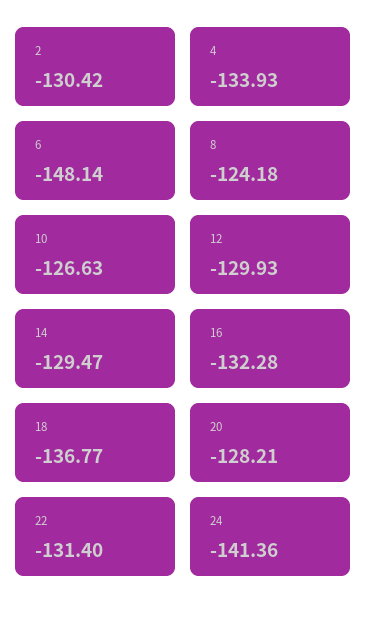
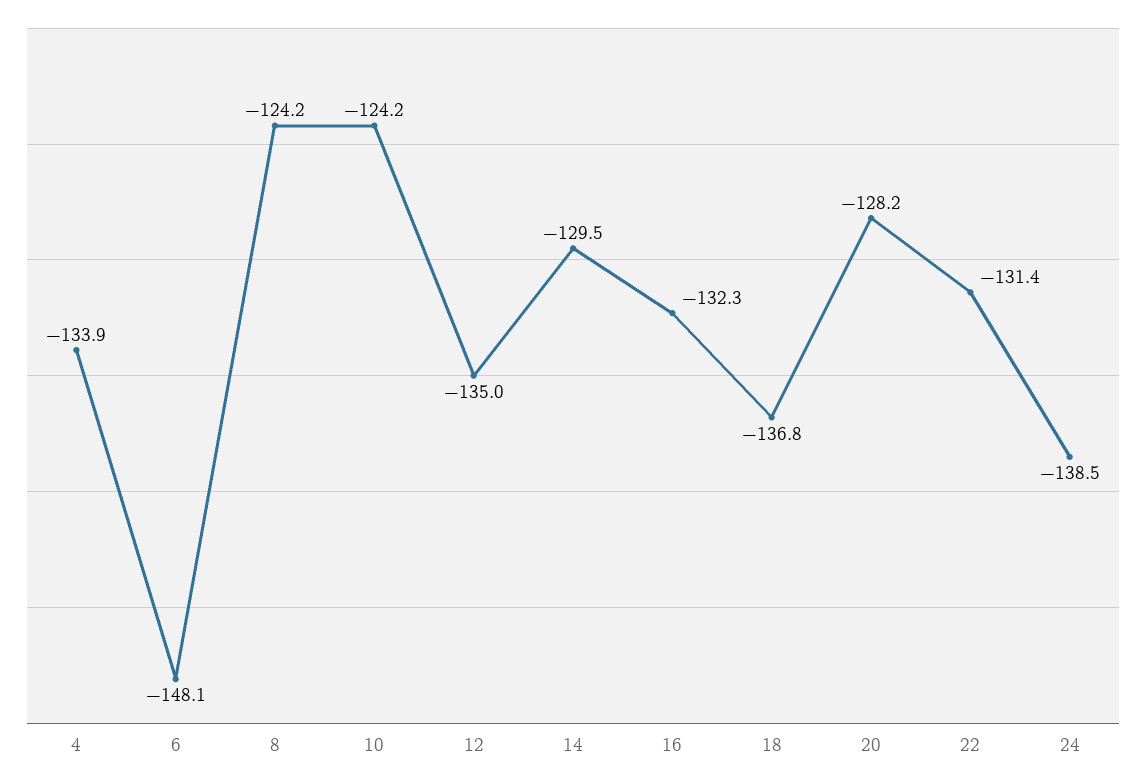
  {
-   "2": -130.42,
    "4": -133.93,
    "6": -148.14,
    "8": -124.18,
-   "10": -126.63,
+   "10": -124.2,
-   "12": -129.93,
+   "12": -135,
    "14": -129.47,
    "16": -132.28,
    "18": -136.77,
    "20": -128.21,
    "22": -131.4,
-   "24": -141.36
+   "24": -138.5
  }

